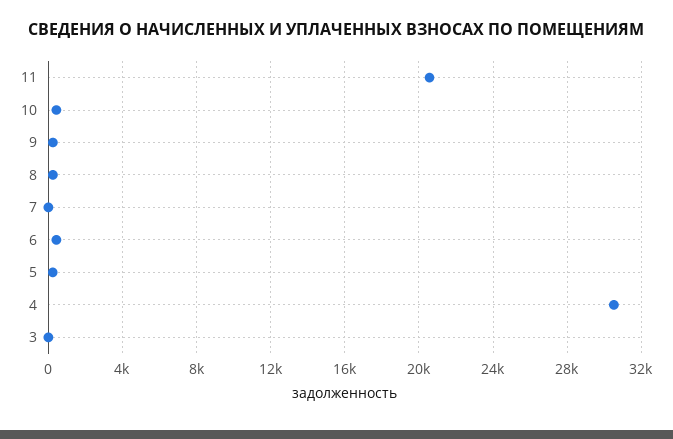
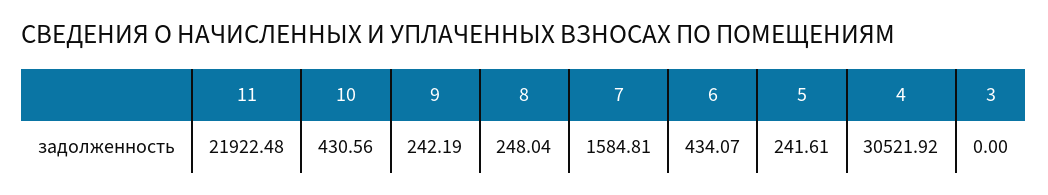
  {
-   "11": 20500,
+   "11": 21922.48,
    "10": 430.56,
    "9": 242.19,
    "8": 248.04,
-   "7": 0,
+   "7": 1584.81,
    "6": 434.07,
    "5": 241.61,
    "4": 30521.92,
    "3": 0
  }

